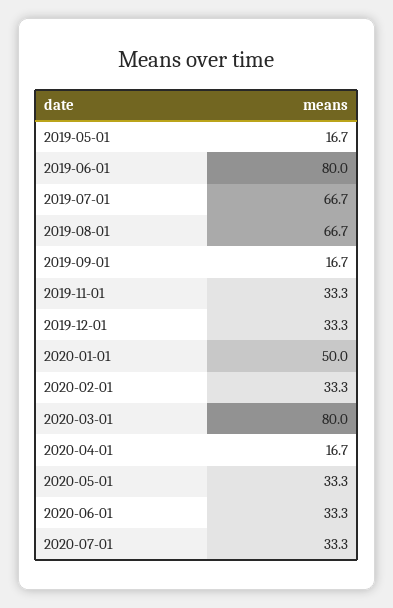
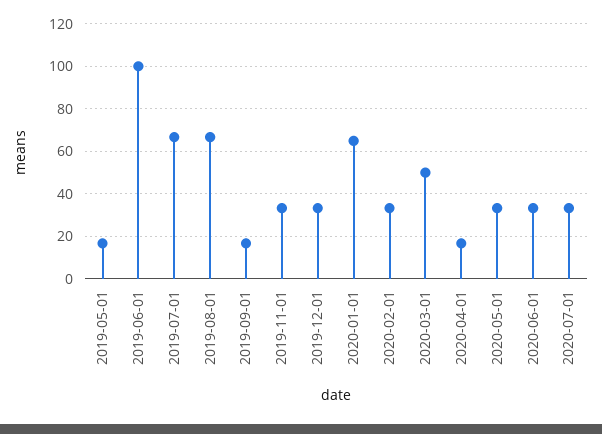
  {
    "2019-05-01": 16.7,
-   "2019-06-01": 80,
+   "2019-06-01": 100,
    "2019-07-01": 66.7,
    "2019-08-01": 66.7,
    "2019-09-01": 16.7,
    "2019-11-01": 33.3,
    "2019-12-01": 33.3,
-   "2020-01-01": 50,
+   "2020-01-01": 65,
    "2020-02-01": 33.3,
-   "2020-03-01": 80,
+   "2020-03-01": 50,
    "2020-04-01": 16.7,
    "2020-05-01": 33.3,
    "2020-06-01": 33.3,
    "2020-07-01": 33.3
  }

